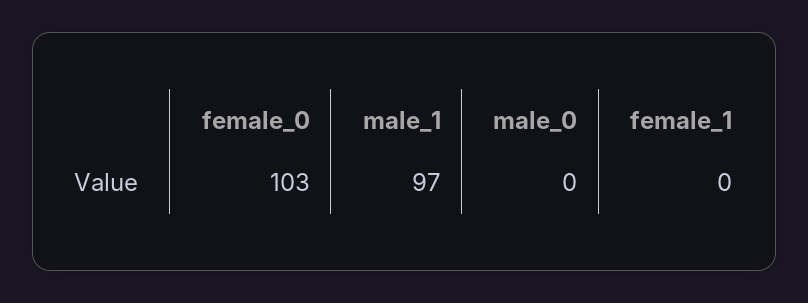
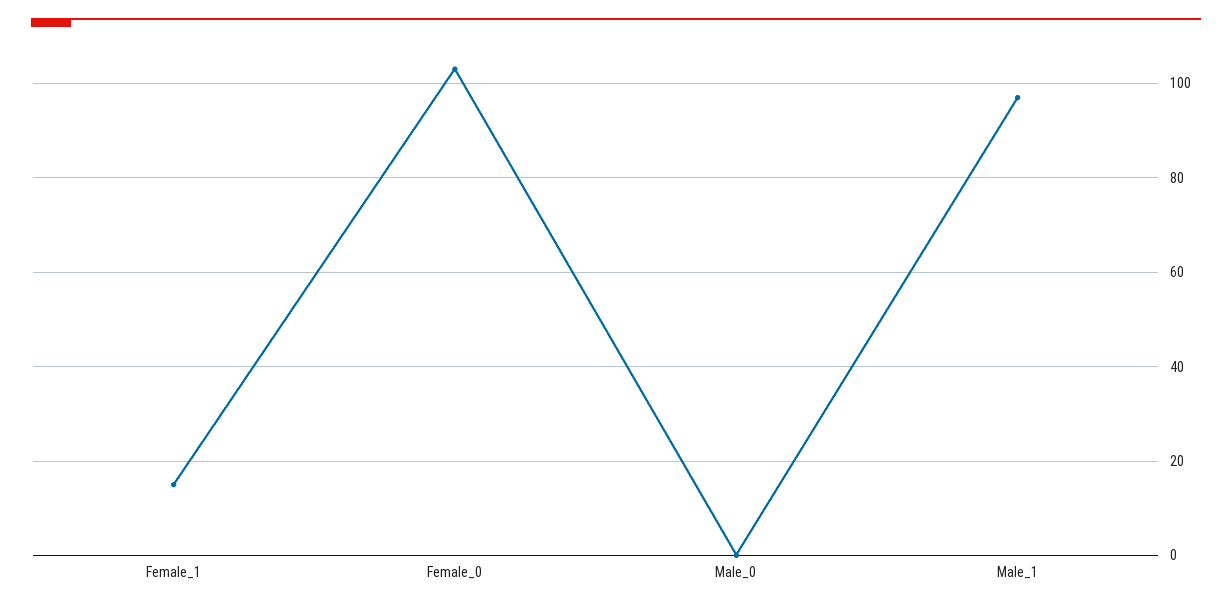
  {
    "female_0": 103,
    "male_1": 97,
    "male_0": 0,
-   "female_1": 0
+   "female_1": 15
  }

